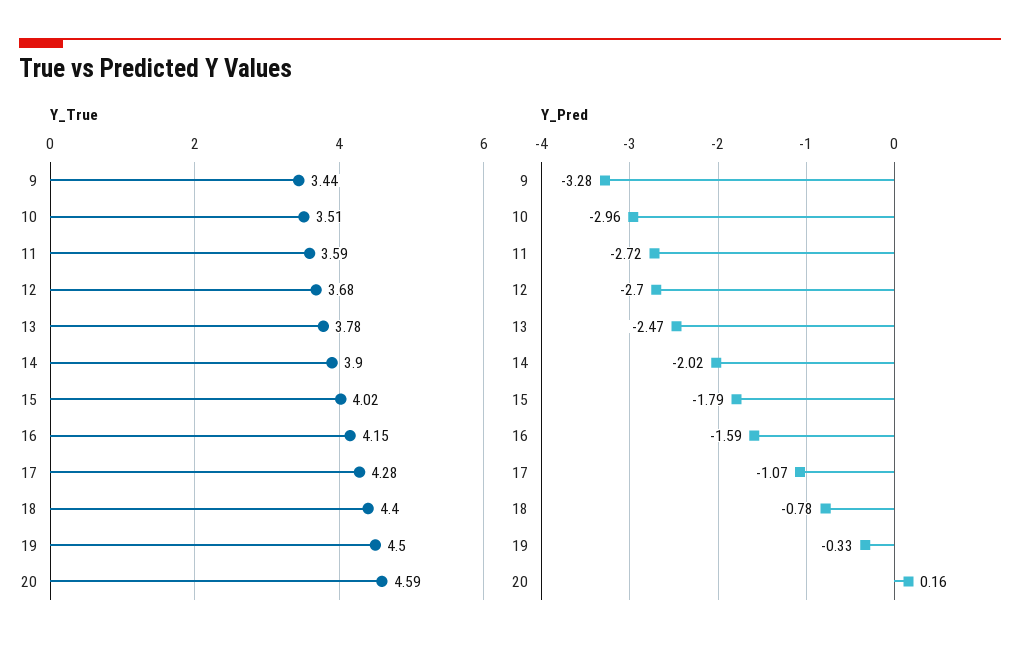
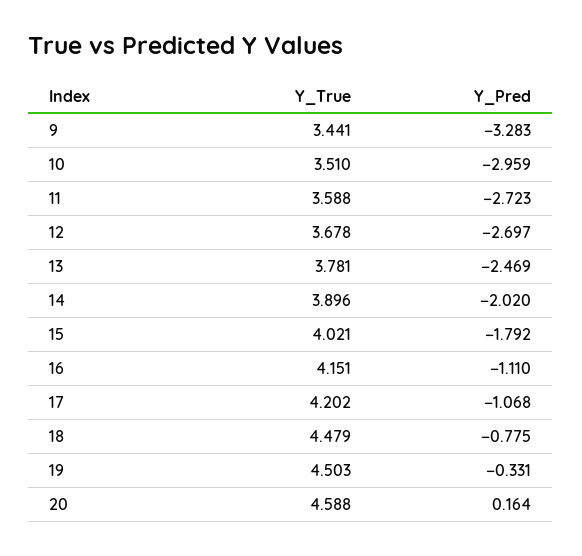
  {
    "Y_True": {
      "9": 3.441,
      "10": 3.51,
      "11": 3.588,
      "12": 3.678,
      "13": 3.781,
      "14": 3.896,
      "15": 4.021,
      "16": 4.151,
-     "17": 4.28,
+     "17": 4.202,
-     "18": 4.4,
+     "18": 4.479,
      "19": 4.503,
      "20": 4.588
    },
    "Y_Pred": {
      "9": -3.283,
      "10": -2.959,
      "11": -2.723,
      "12": -2.697,
      "13": -2.469,
      "14": -2.02,
      "15": -1.792,
-     "16": -1.59,
+     "16": -1.11,
      "17": -1.068,
      "18": -0.775,
      "19": -0.331,
      "20": 0.164
    }
  }

